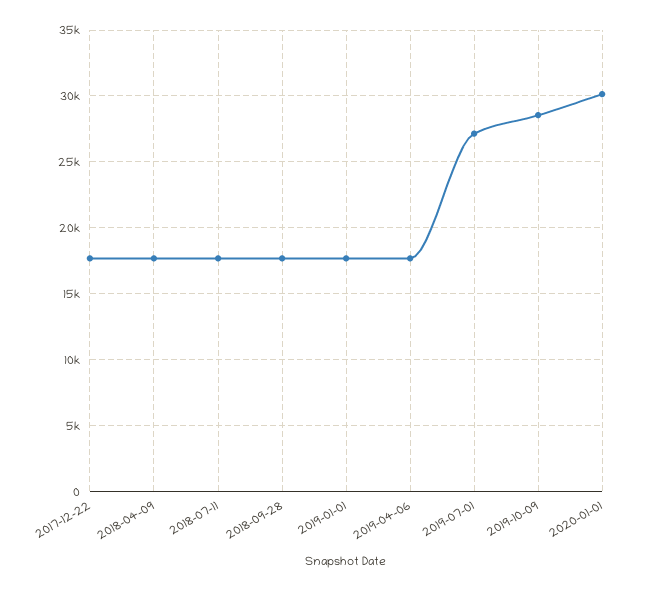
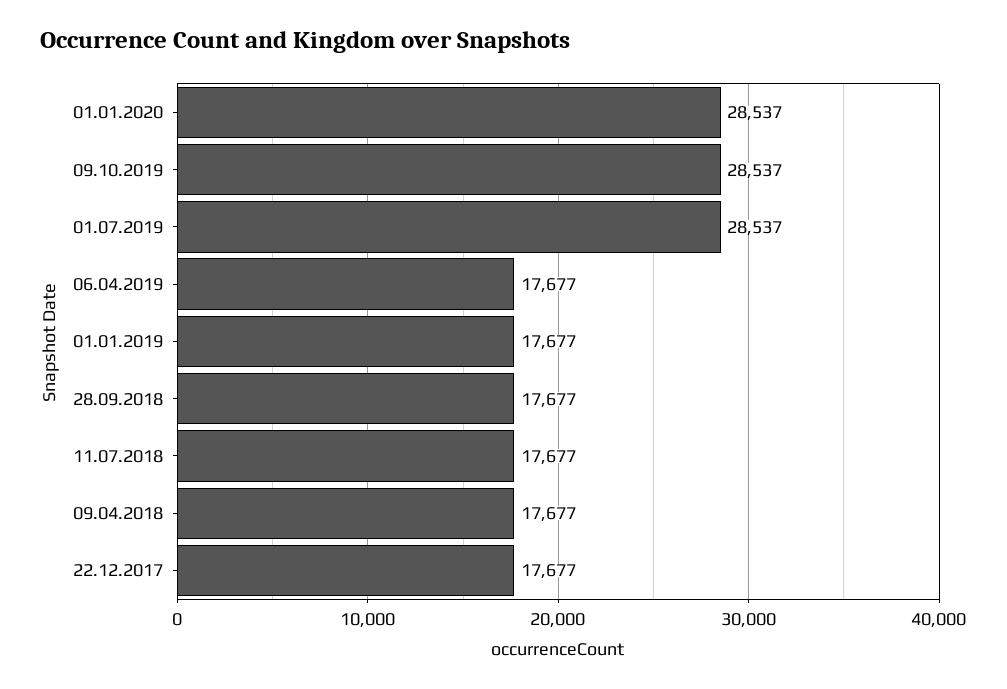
  {
    "2017-12-22": 17677,
    "2018-04-09": 17677,
    "2018-07-11": 17677,
    "2018-09-28": 17677,
    "2019-01-01": 17677,
    "2019-04-06": 17677,
-   "2019-07-01": 27000,
+   "2019-07-01": 28537,
    "2019-10-09": 28537,
-   "2020-01-01": 30000
+   "2020-01-01": 28537
  }

